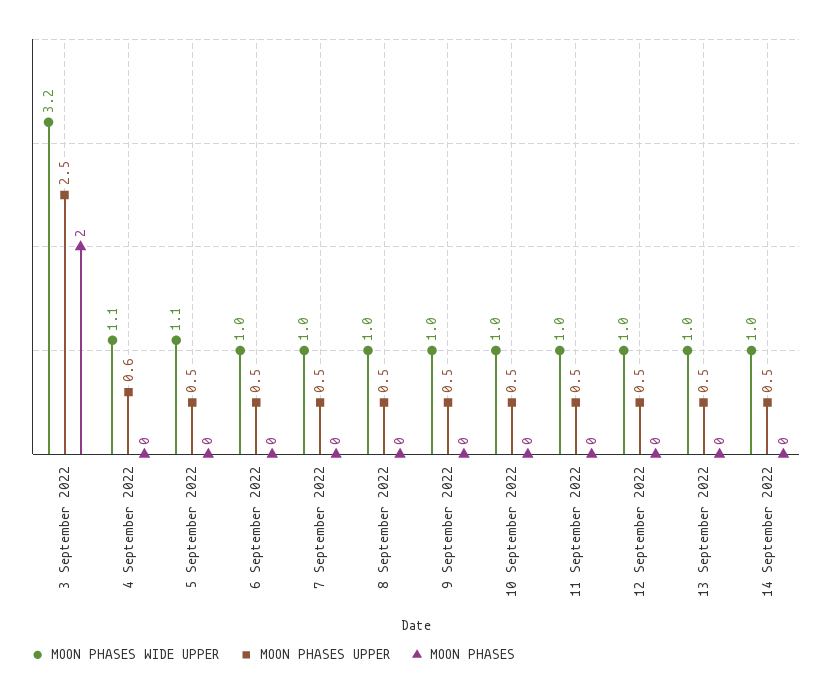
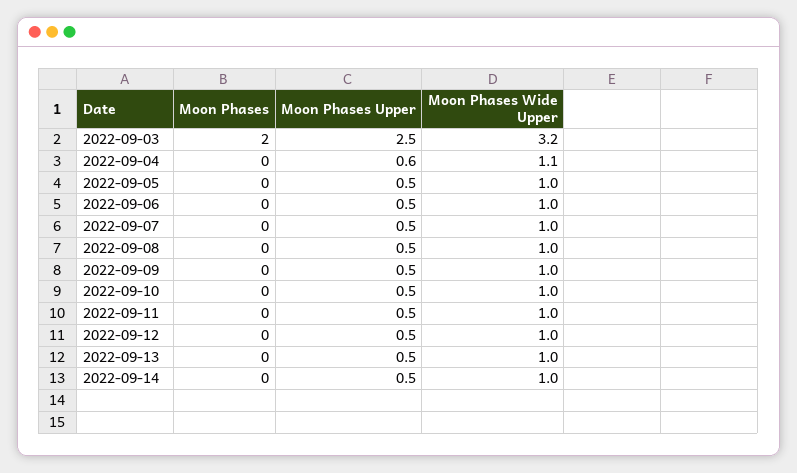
  {
    "MOON PHASES WIDE UPPER": {
      "3 September 2022": 3.2,
      "4 September 2022": 1.1,
-     "5 September 2022": 1.1,
+     "5 September 2022": 1,
      "6 September 2022": 1,
      "7 September 2022": 1,
      "8 September 2022": 1,
      "9 September 2022": 1,
      "10 September 2022": 1,
      "11 September 2022": 1,
      "12 September 2022": 1,
      "13 September 2022": 1,
      "14 September 2022": 1
    },
    "MOON PHASES UPPER": {
      "3 September 2022": 2.5,
      "4 September 2022": 0.6,
      "5 September 2022": 0.5,
      "6 September 2022": 0.5,
      "7 September 2022": 0.5,
      "8 September 2022": 0.5,
      "9 September 2022": 0.5,
      "10 September 2022": 0.5,
      "11 September 2022": 0.5,
      "12 September 2022": 0.5,
      "13 September 2022": 0.5,
      "14 September 2022": 0.5
    },
    "MOON PHASES": {
      "3 September 2022": 2,
      "4 September 2022": 0,
      "5 September 2022": 0,
      "6 September 2022": 0,
      "7 September 2022": 0,
      "8 September 2022": 0,
      "9 September 2022": 0,
      "10 September 2022": 0,
      "11 September 2022": 0,
      "12 September 2022": 0,
      "13 September 2022": 0,
      "14 September 2022": 0
    }
  }

